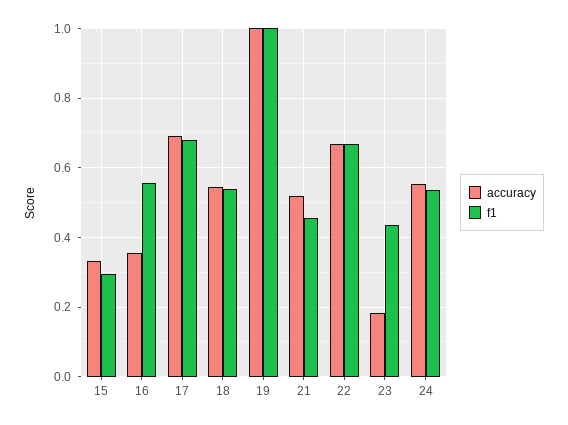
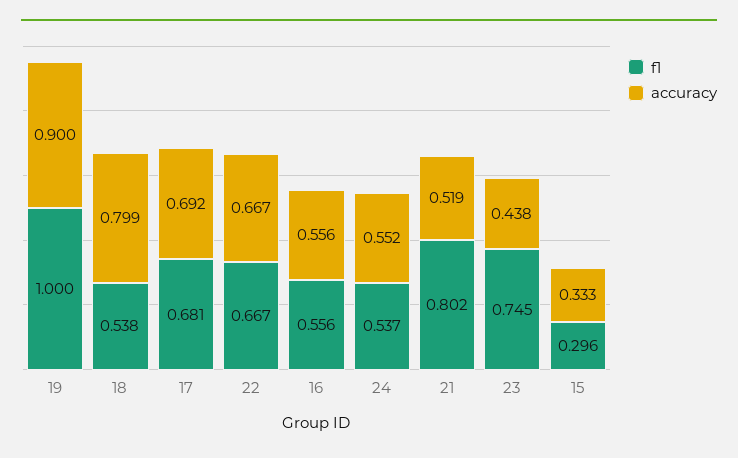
  {
    "accuracy": {
      "15": 0.333,
-     "16": 0.36,
+     "16": 0.556,
      "17": 0.692,
-     "18": 0.54,
+     "18": 0.799,
-     "19": 1,
+     "19": 0.9,
      "21": 0.519,
      "22": 0.667,
-     "23": 0.18,
+     "23": 0.438,
      "24": 0.552
    },
    "f1": {
      "15": 0.296,
      "16": 0.556,
      "17": 0.681,
      "18": 0.538,
      "19": 1,
-     "21": 0.46,
+     "21": 0.802,
      "22": 0.667,
-     "23": 0.44,
+     "23": 0.745,
      "24": 0.537
    }
  }

